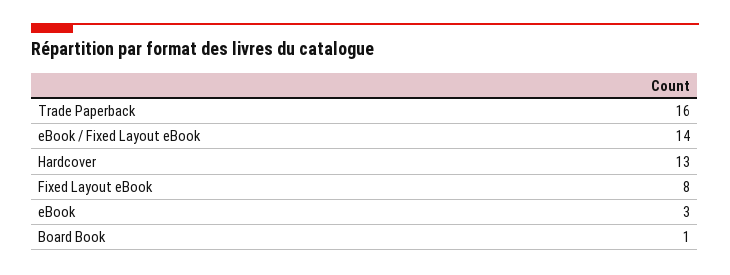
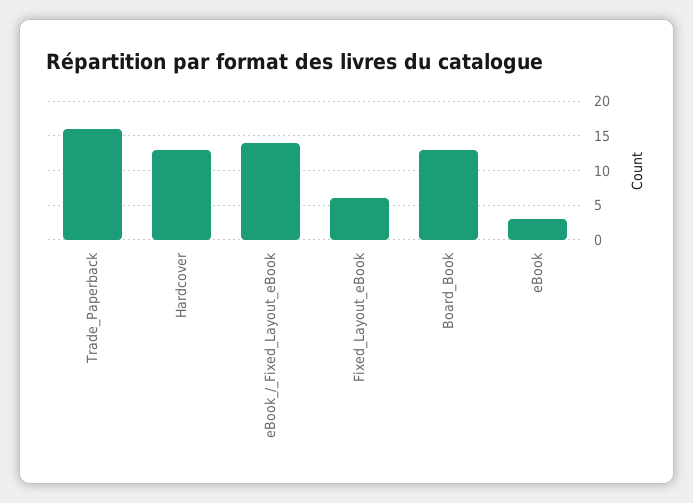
  {
    "Trade Paperback": 16,
    "eBook / Fixed Layout eBook": 14,
    "Hardcover": 13,
-   "Fixed Layout eBook": 8,
+   "Fixed Layout eBook": 6,
    "eBook": 3,
-   "Board Book": 1
+   "Board Book": 13
  }

